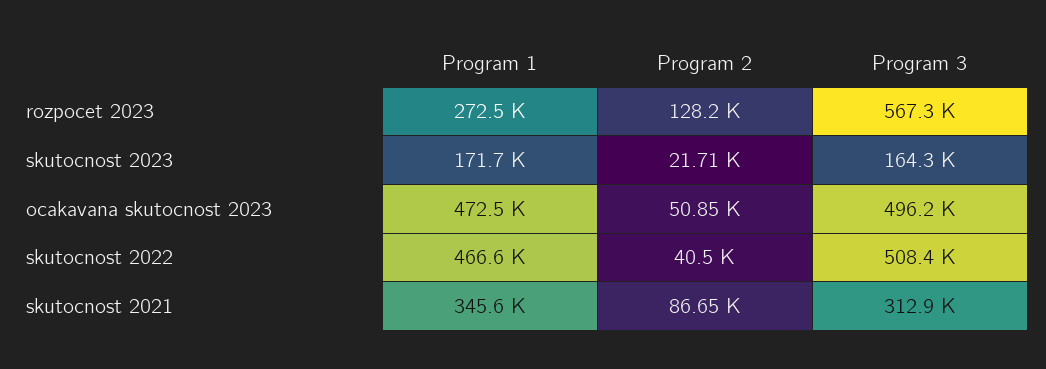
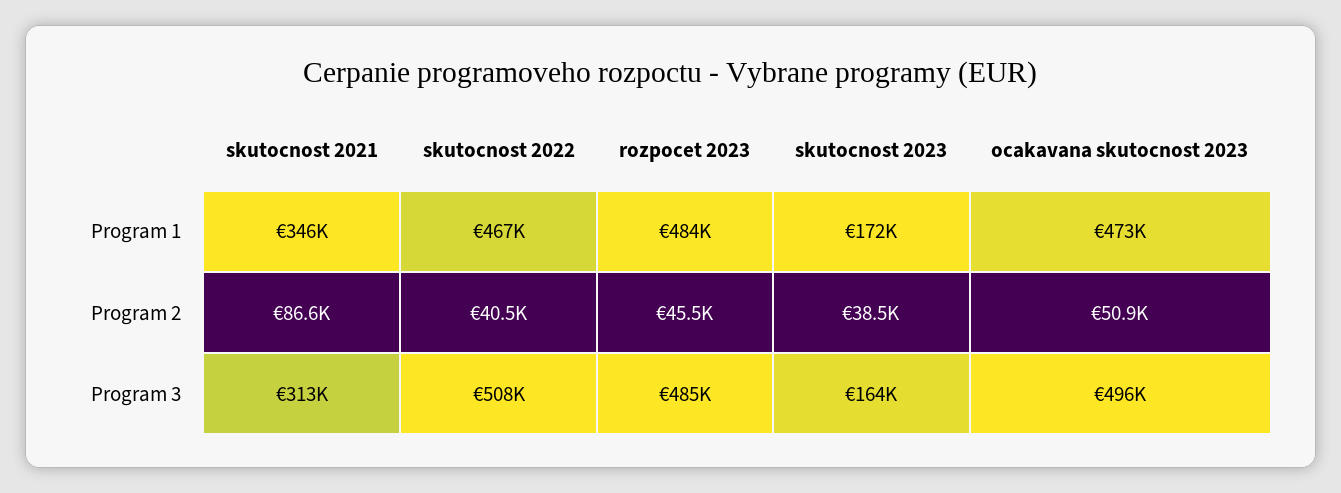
  {
    "Program 1": {
-     "rozpocet 2023": 272500,
+     "rozpocet 2023": 484000,
      "skutocnost 2023": 171700,
      "ocakavana skutocnost 2023": 472500,
      "skutocnost 2022": 466600,
      "skutocnost 2021": 345600
    },
    "Program 2": {
-     "rozpocet 2023": 128200,
+     "rozpocet 2023": 45500,
-     "skutocnost 2023": 21710,
+     "skutocnost 2023": 38500,
      "ocakavana skutocnost 2023": 50850,
      "skutocnost 2022": 40500,
      "skutocnost 2021": 86650
    },
    "Program 3": {
-     "rozpocet 2023": 567300,
+     "rozpocet 2023": 485000,
      "skutocnost 2023": 164300,
      "ocakavana skutocnost 2023": 496200,
      "skutocnost 2022": 508400,
      "skutocnost 2021": 312900
    }
  }

